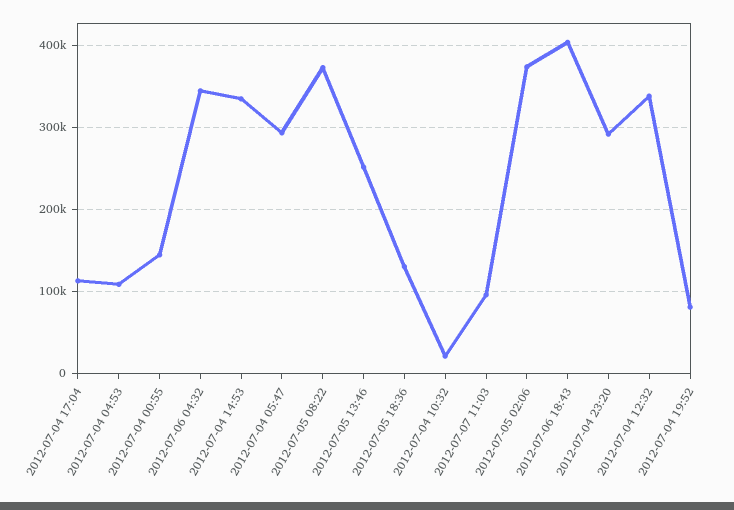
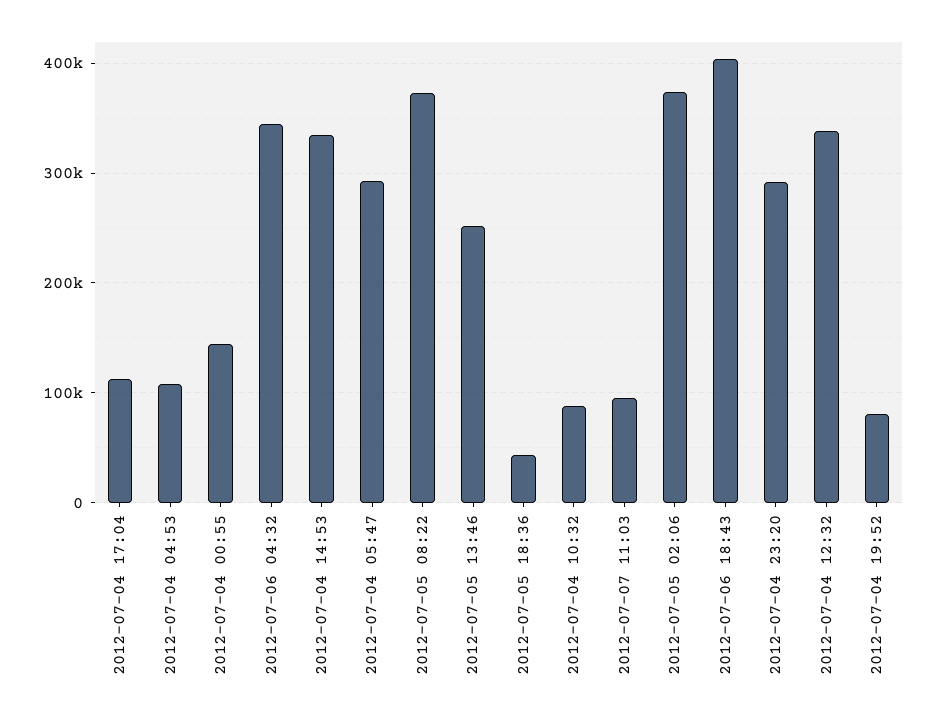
  {
    "2012-07-04 17:04": 110000,
    "2012-07-04 04:53": 110000,
    "2012-07-04 00:55": 140000,
    "2012-07-06 04:32": 340000,
    "2012-07-04 14:53": 330000,
    "2012-07-04 05:47": 290000,
    "2012-07-05 08:22": 370000,
    "2012-07-05 13:46": 250000,
-   "2012-07-05 18:36": 130000,
+   "2012-07-05 18:36": 40000,
-   "2012-07-04 10:32": 20000,
+   "2012-07-04 10:32": 90000,
    "2012-07-07 11:03": 100000,
    "2012-07-05 02:06": 370000,
    "2012-07-06 18:43": 400000,
    "2012-07-04 23:20": 290000,
    "2012-07-04 12:32": 340000,
    "2012-07-04 19:52": 80000
  }

